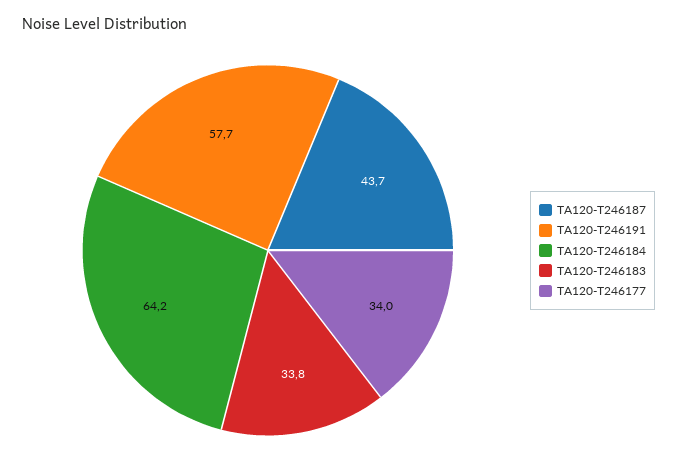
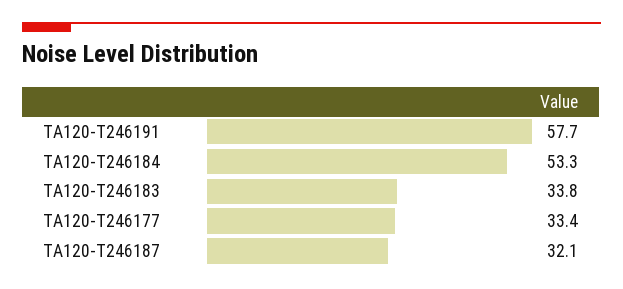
  {
-   "TA120-T246187": 43.7,
+   "TA120-T246187": 32.1,
    "TA120-T246191": 57.7,
-   "TA120-T246184": 64.2,
+   "TA120-T246184": 53.3,
    "TA120-T246183": 33.8,
-   "TA120-T246177": 34
+   "TA120-T246177": 33.4
  }

